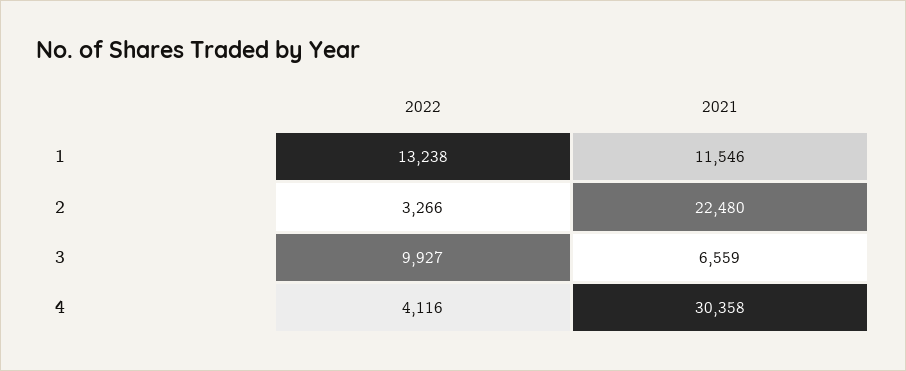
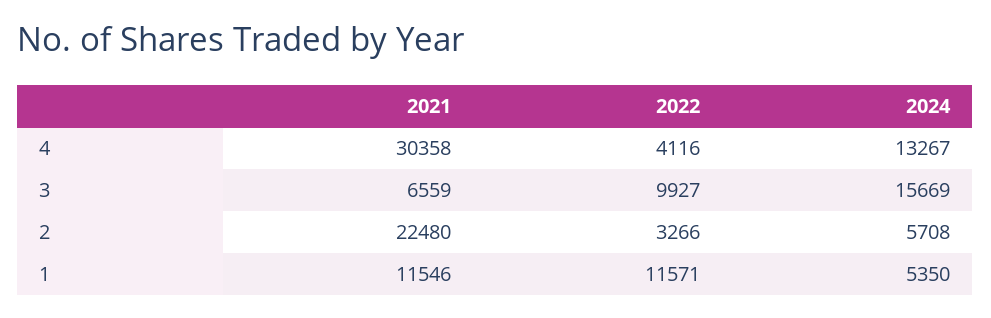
  {
    "2022": {
-     "1": 13238,
+     "1": 11571,
      "2": 3266,
      "3": 9927,
      "4": 4116
    },
    "2021": {
      "1": 11546,
      "2": 22480,
      "3": 6559,
      "4": 30358
-   }
+   },
+   "2024": {
+     "4": 13267,
+     "3": 15669,
+     "2": 5708,
+     "1": 5350
+   }
  }

